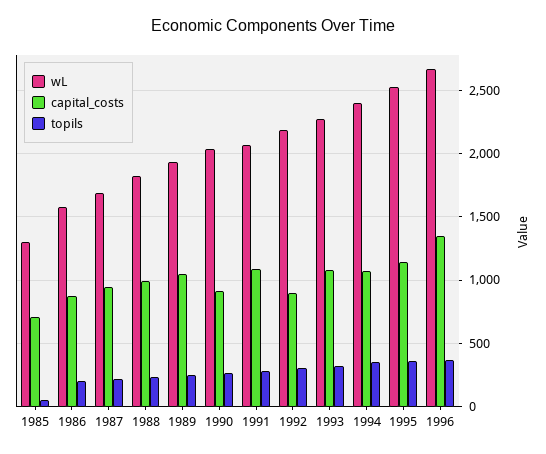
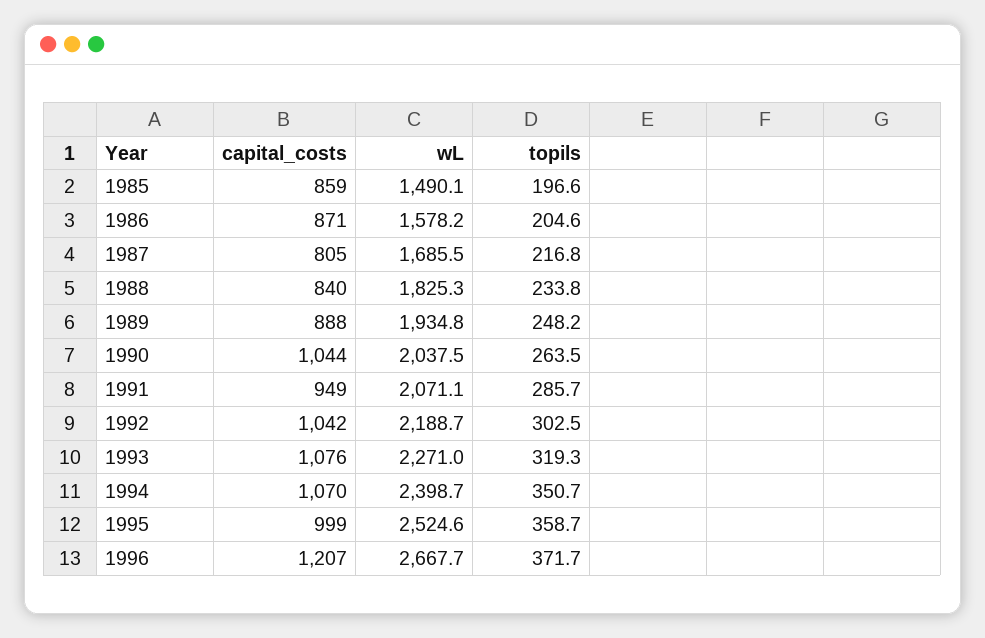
  {
    "wL": {
-     "1985": 1300,
+     "1985": 1490.1,
      "1986": 1578.2,
      "1987": 1685.5,
      "1988": 1825.3,
      "1989": 1934.8,
      "1990": 2037.5,
      "1991": 2071.1,
      "1992": 2188.7,
      "1993": 2271,
      "1994": 2398.7,
      "1995": 2524.6,
      "1996": 2667.7
    },
    "capital_costs": {
-     "1985": 700,
+     "1985": 859,
      "1986": 871,
-     "1987": 950,
+     "1987": 805,
-     "1988": 1000,
+     "1988": 840,
-     "1989": 1050,
+     "1989": 888,
-     "1990": 900,
+     "1990": 1044,
-     "1991": 1100,
+     "1991": 949,
-     "1992": 900,
+     "1992": 1042,
      "1993": 1076,
      "1994": 1070,
-     "1995": 1150,
+     "1995": 999,
-     "1996": 1350
+     "1996": 1207
    },
    "topils": {
-     "1985": 50,
+     "1985": 196.6,
      "1986": 204.6,
      "1987": 216.8,
      "1988": 233.8,
      "1989": 248.2,
      "1990": 263.5,
      "1991": 285.7,
      "1992": 302.5,
      "1993": 319.3,
      "1994": 350.7,
      "1995": 358.7,
      "1996": 371.7
    }
  }

